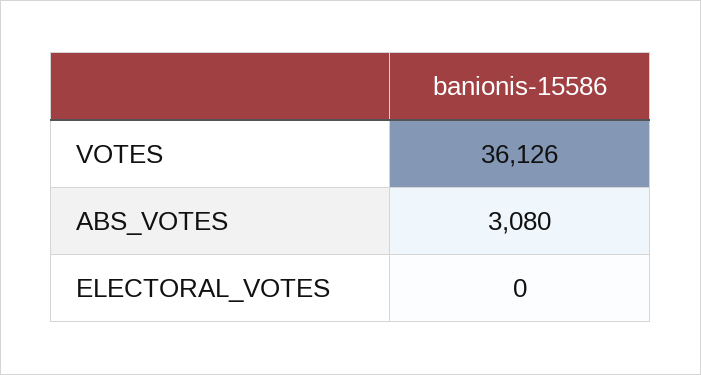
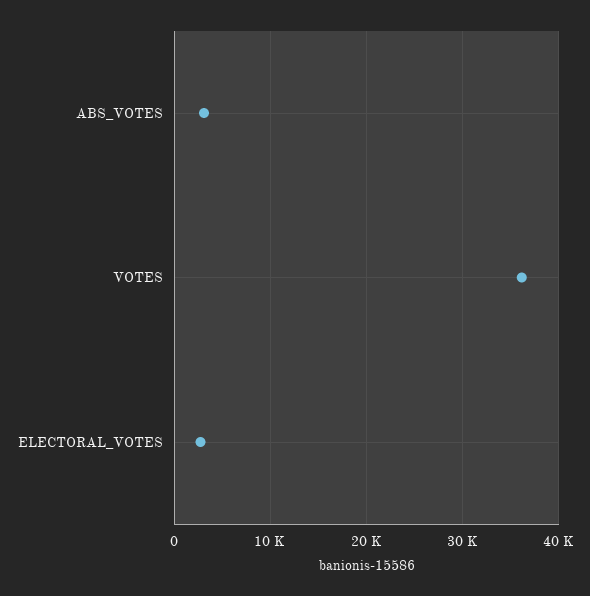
  {
    "VOTES": 36126,
    "ABS_VOTES": 3080,
-   "ELECTORAL_VOTES": 0
+   "ELECTORAL_VOTES": 3000
  }

